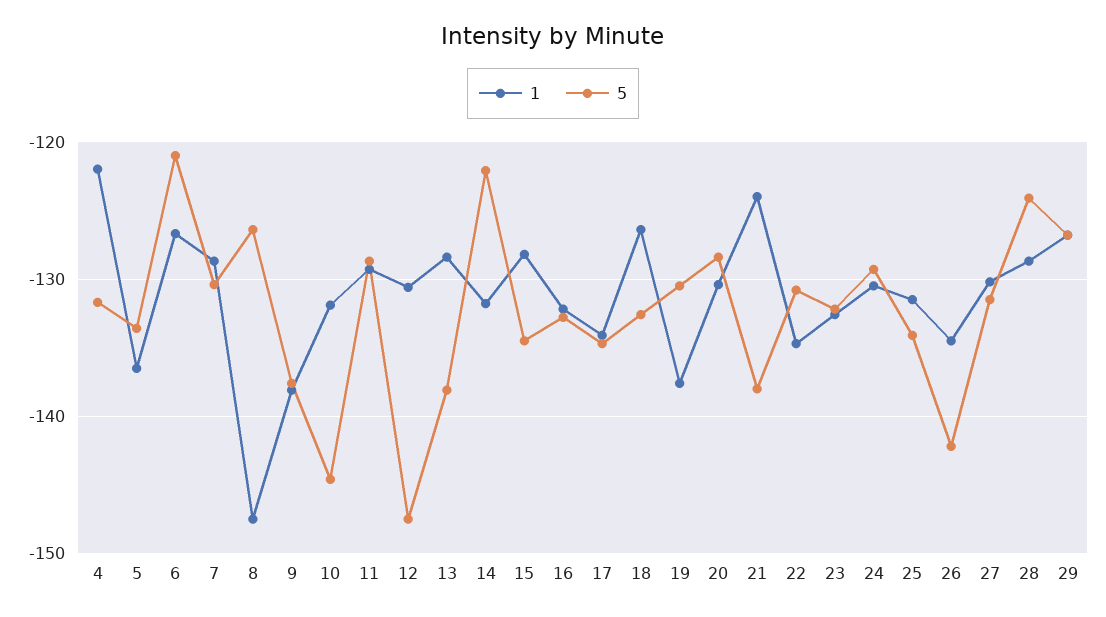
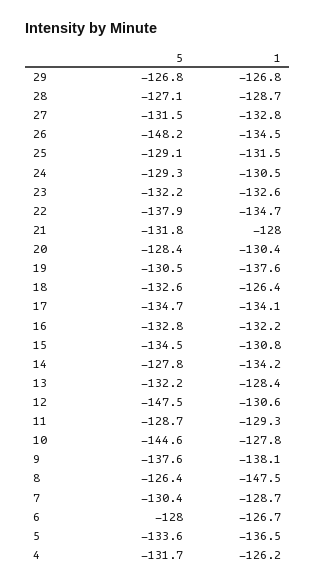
  {
    "1": {
-     "4": -122,
+     "4": -126.2,
      "5": -136.5,
      "6": -126.7,
      "7": -128.7,
      "8": -147.5,
      "9": -138.1,
-     "10": -132,
+     "10": -127.8,
      "11": -129.3,
      "12": -130.6,
      "13": -128.4,
-     "14": -132,
+     "14": -134.2,
-     "15": -128,
+     "15": -130.8,
      "16": -132.2,
      "17": -134.1,
      "18": -126.4,
      "19": -137.6,
      "20": -130.4,
-     "21": -124,
+     "21": -128,
      "22": -134.7,
      "23": -132.6,
      "24": -130.5,
      "25": -131.5,
      "26": -134.5,
-     "27": -130,
+     "27": -132.8,
      "28": -128.7,
      "29": -126.8
    },
    "5": {
      "4": -131.7,
      "5": -133.6,
-     "6": -121,
+     "6": -128,
      "7": -130.4,
      "8": -126.4,
      "9": -137.6,
      "10": -144.6,
      "11": -128.7,
      "12": -147.5,
-     "13": -138,
+     "13": -132.2,
-     "14": -122,
+     "14": -127.8,
      "15": -134.5,
      "16": -132.8,
      "17": -134.7,
      "18": -132.6,
      "19": -130.5,
      "20": -128.4,
-     "21": -138,
+     "21": -131.8,
-     "22": -131,
+     "22": -137.9,
      "23": -132.2,
      "24": -129.3,
-     "25": -134,
+     "25": -129.1,
-     "26": -142,
+     "26": -148.2,
      "27": -131.5,
-     "28": -124,
+     "28": -127.1,
      "29": -126.8
    }
  }

